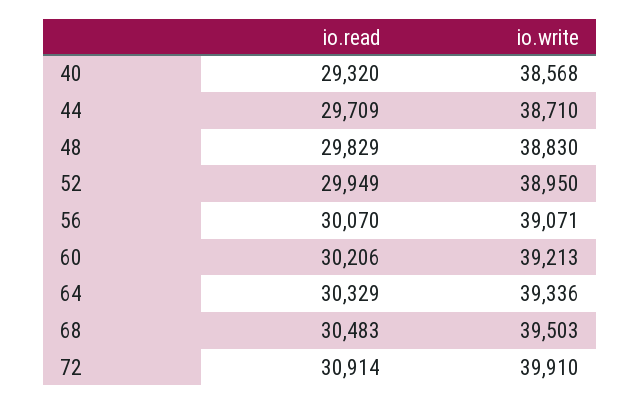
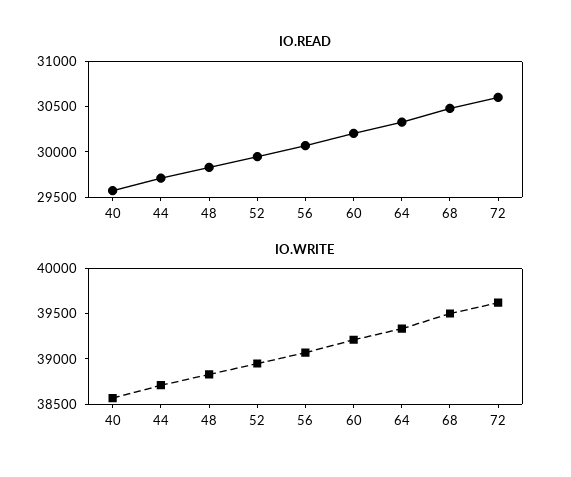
  {
    "io.read": {
-     "40": 29320,
+     "40": 29600,
      "44": 29709,
      "48": 29829,
      "52": 29949,
      "56": 30070,
      "60": 30206,
      "64": 30329,
      "68": 30483,
-     "72": 30914
+     "72": 30600
    },
    "io.write": {
      "40": 38568,
      "44": 38710,
      "48": 38830,
      "52": 38950,
      "56": 39071,
      "60": 39213,
      "64": 39336,
      "68": 39503,
-     "72": 39910
+     "72": 39600
    }
  }

